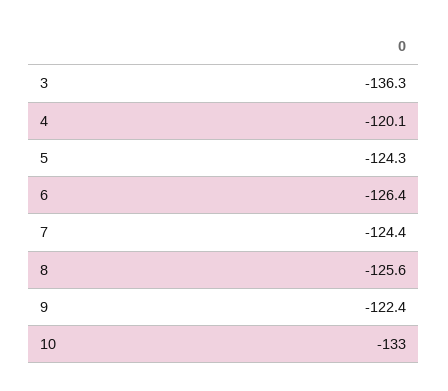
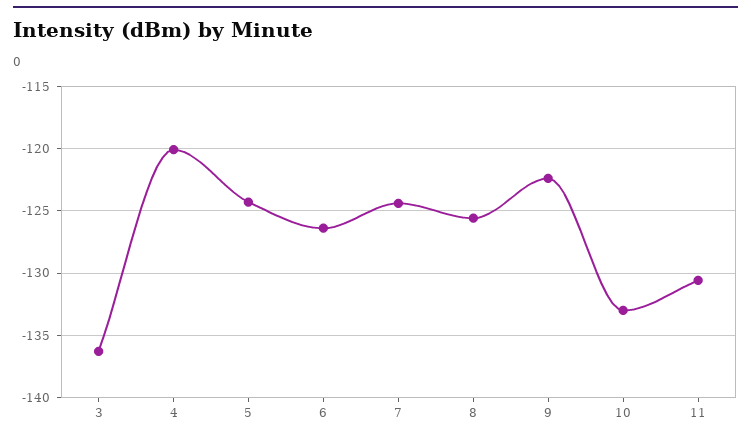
  {
    "3": -136.3,
    "4": -120.1,
    "5": -124.3,
    "6": -126.4,
    "7": -124.4,
    "8": -125.6,
    "9": -122.4,
-   "10": -133
+   "10": -133,
+   "11": -130.5
  }

